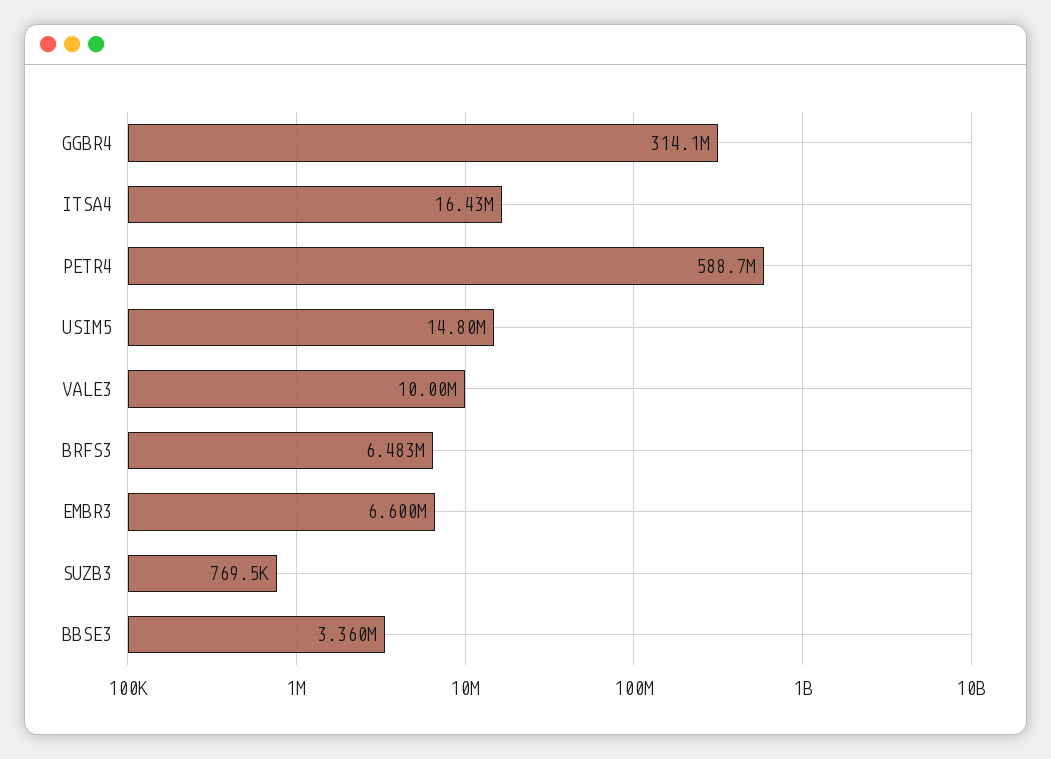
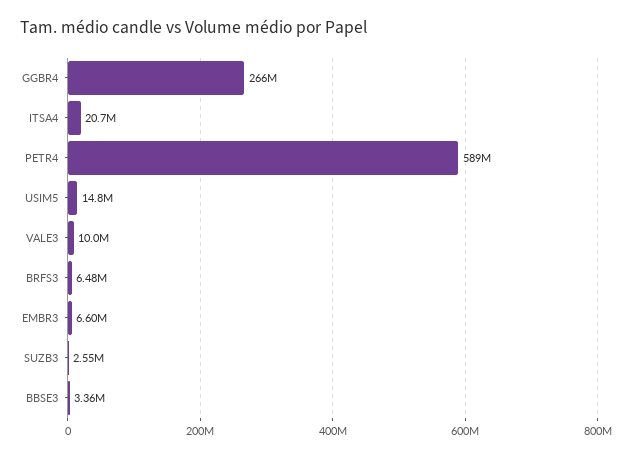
  {
-   "GGBR4": 314100000,
+   "GGBR4": 266000000,
-   "ITSA4": 16430000,
+   "ITSA4": 20700000,
    "PETR4": 588700000,
    "USIM5": 14800000,
    "VALE3": 10000000,
    "BRFS3": 6483000,
    "EMBR3": 6600000,
-   "SUZB3": 769500,
+   "SUZB3": 2550000,
    "BBSE3": 3360000
  }

